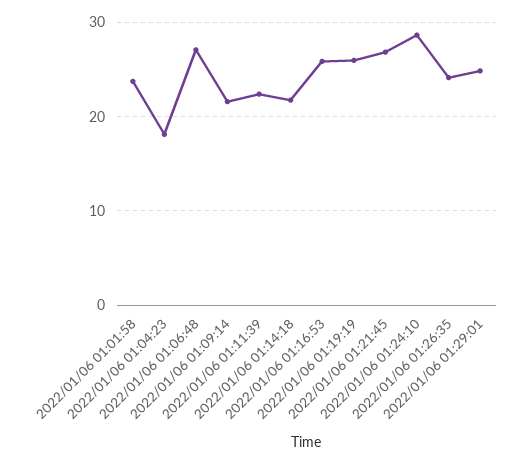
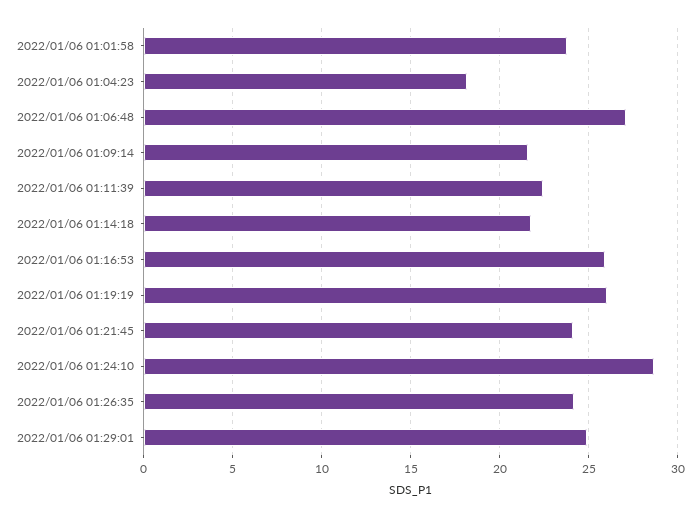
  {
    "2022/01/06 01:01:58": 24,
    "2022/01/06 01:04:23": 18,
    "2022/01/06 01:06:48": 27,
    "2022/01/06 01:09:14": 21.5,
    "2022/01/06 01:11:39": 22.5,
    "2022/01/06 01:14:18": 22,
    "2022/01/06 01:16:53": 26,
    "2022/01/06 01:19:19": 26,
-   "2022/01/06 01:21:45": 27,
+   "2022/01/06 01:21:45": 24,
    "2022/01/06 01:24:10": 28.5,
    "2022/01/06 01:26:35": 24,
    "2022/01/06 01:29:01": 25
  }

